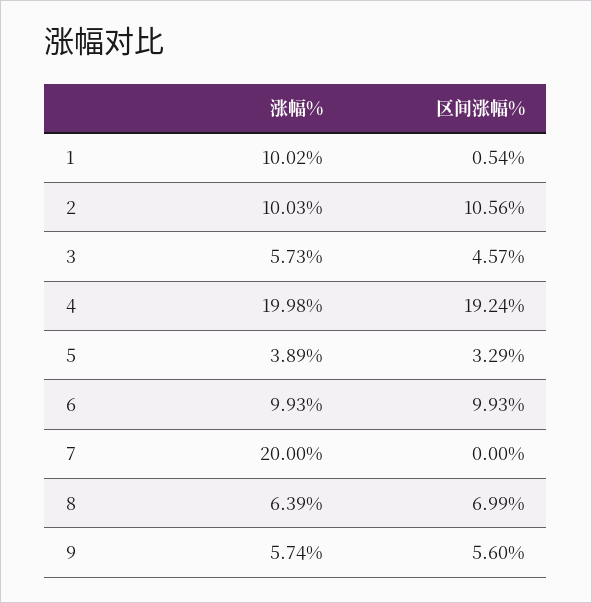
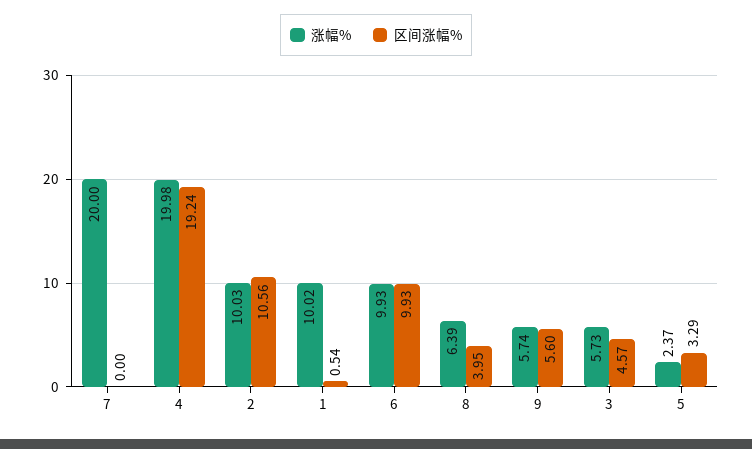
  {
    "涨幅%": {
      "1": 10.02,
      "2": 10.03,
      "3": 5.73,
      "4": 19.98,
-     "5": 3.89,
+     "5": 2.37,
      "6": 9.93,
      "7": 20,
      "8": 6.39,
      "9": 5.74
    },
    "区间涨幅%": {
      "1": 0.54,
      "2": 10.56,
      "3": 4.57,
      "4": 19.24,
      "5": 3.29,
      "6": 9.93,
      "7": 0,
-     "8": 6.99,
+     "8": 3.95,
      "9": 5.6
    }
  }

